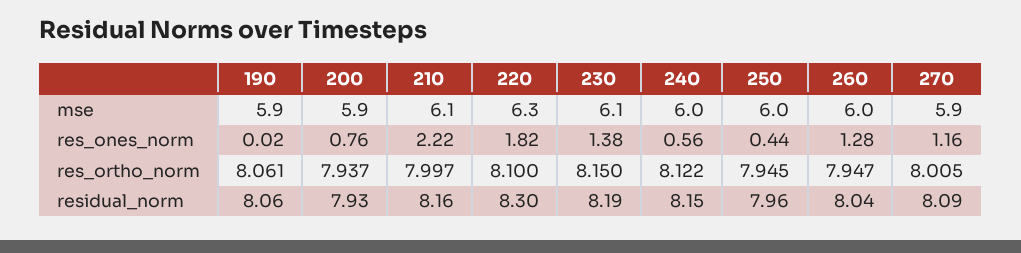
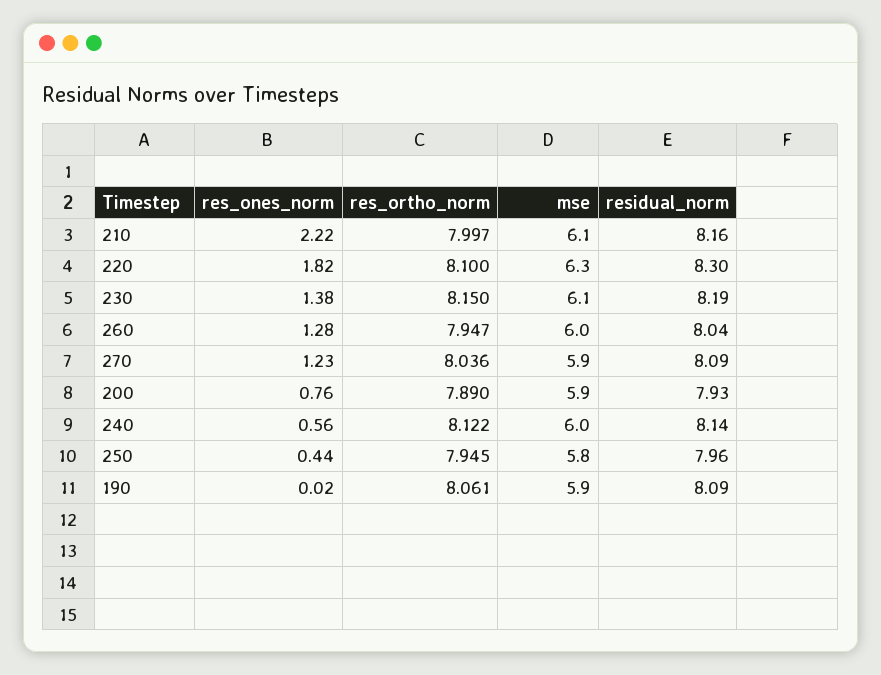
  {
    "190": {
      "mse": 5.9,
      "res_ones_norm": 0.02,
      "res_ortho_norm": 8.061,
-     "residual_norm": 8.06
+     "residual_norm": 8.09
    },
    "200": {
      "mse": 5.9,
      "res_ones_norm": 0.76,
-     "res_ortho_norm": 7.937,
+     "res_ortho_norm": 7.89,
      "residual_norm": 7.93
    },
    "210": {
      "mse": 6.1,
      "res_ones_norm": 2.22,
      "res_ortho_norm": 7.997,
      "residual_norm": 8.16
    },
    "220": {
      "mse": 6.3,
      "res_ones_norm": 1.82,
      "res_ortho_norm": 8.1,
      "residual_norm": 8.3
    },
    "230": {
      "mse": 6.1,
      "res_ones_norm": 1.38,
      "res_ortho_norm": 8.15,
      "residual_norm": 8.19
    },
    "240": {
      "mse": 6,
      "res_ones_norm": 0.56,
      "res_ortho_norm": 8.122,
-     "residual_norm": 8.15
+     "residual_norm": 8.14
    },
    "250": {
-     "mse": 6,
+     "mse": 5.8,
      "res_ones_norm": 0.44,
      "res_ortho_norm": 7.945,
      "residual_norm": 7.96
    },
    "260": {
      "mse": 6,
      "res_ones_norm": 1.28,
      "res_ortho_norm": 7.947,
      "residual_norm": 8.04
    },
    "270": {
      "mse": 5.9,
-     "res_ones_norm": 1.16,
+     "res_ones_norm": 1.23,
-     "res_ortho_norm": 8.005,
+     "res_ortho_norm": 8.036,
      "residual_norm": 8.09
    }
  }

